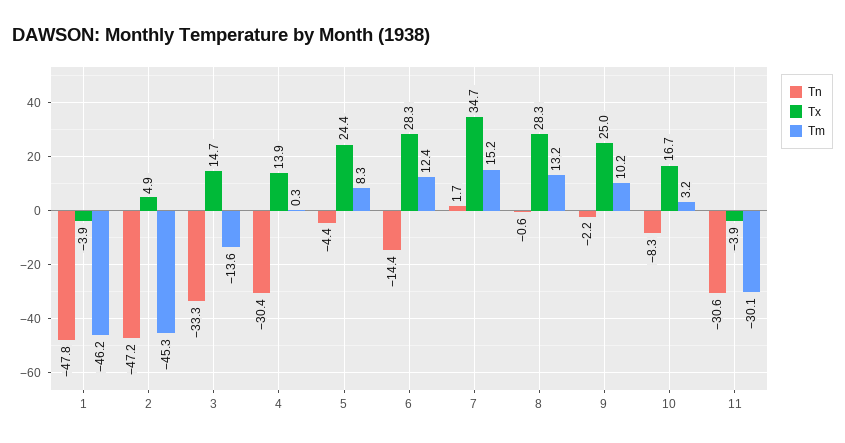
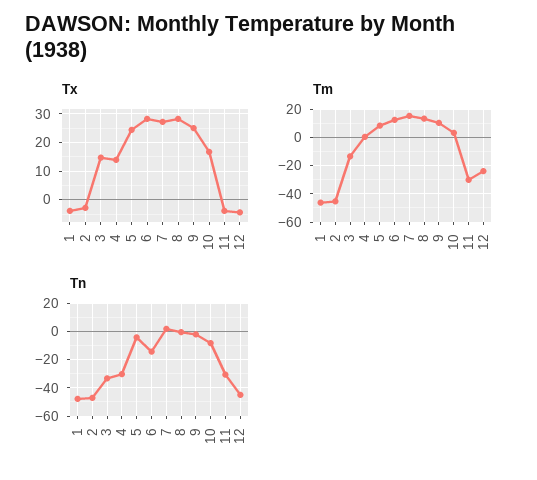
  {
    "Tn": {
      "1": -47.8,
      "2": -47.2,
      "3": -33.3,
      "4": -30.4,
      "5": -4.4,
      "6": -14.4,
      "7": 1.7,
      "8": -0.6,
      "9": -2.2,
      "10": -8.3,
-     "11": -30.6
+     "11": -30.6,
+     "12": -45
    },
    "Tx": {
      "1": -3.9,
-     "2": 4.9,
+     "2": -2.5,
      "3": 14.7,
      "4": 13.9,
      "5": 24.4,
      "6": 28.3,
-     "7": 34.7,
+     "7": 27.5,
      "8": 28.3,
      "9": 25,
      "10": 16.7,
-     "11": -3.9
+     "11": -3.9,
+     "12": -5
    },
    "Tm": {
      "1": -46.2,
      "2": -45.3,
      "3": -13.6,
      "4": 0.3,
      "5": 8.3,
      "6": 12.4,
      "7": 15.2,
      "8": 13.2,
      "9": 10.2,
      "10": 3.2,
-     "11": -30.1
+     "11": -30.1,
+     "12": -25
    }
  }

